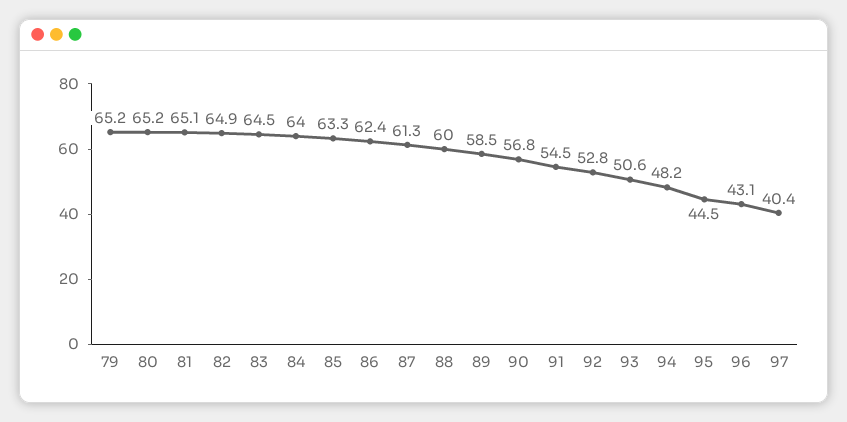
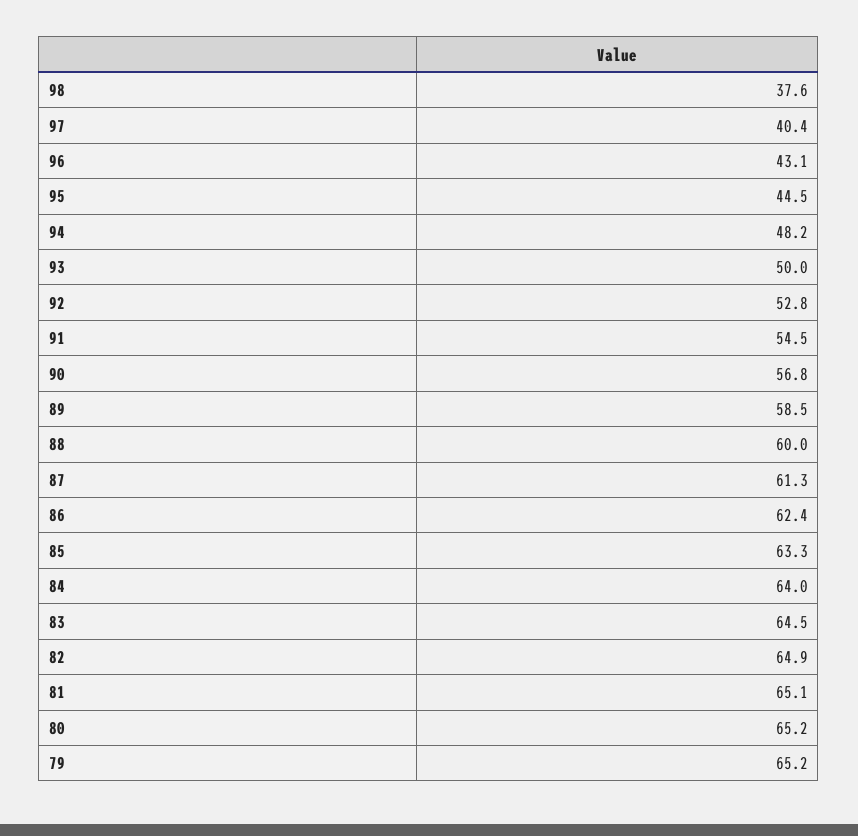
  {
    "79": 65.2,
    "80": 65.2,
    "81": 65.1,
    "82": 64.9,
    "83": 64.5,
    "84": 64,
    "85": 63.3,
    "86": 62.4,
    "87": 61.3,
    "88": 60,
    "89": 58.5,
    "90": 56.8,
    "91": 54.5,
    "92": 52.8,
-   "93": 50.6,
+   "93": 50,
    "94": 48.2,
    "95": 44.5,
    "96": 43.1,
-   "97": 40.4
+   "97": 40.4,
+   "98": 37.6
  }

